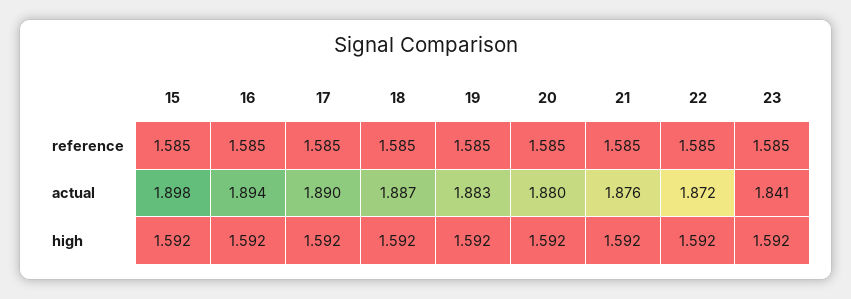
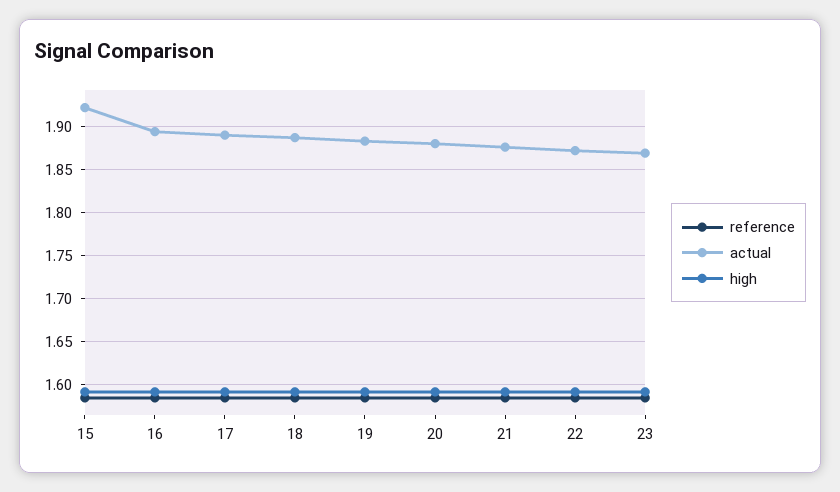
  {
    "reference": {
      "15": 1.585,
      "16": 1.585,
      "17": 1.585,
      "18": 1.585,
      "19": 1.585,
      "20": 1.585,
      "21": 1.585,
      "22": 1.585,
      "23": 1.585
    },
    "actual": {
-     "15": 1.898,
+     "15": 1.92,
      "16": 1.894,
      "17": 1.89,
      "18": 1.887,
      "19": 1.883,
      "20": 1.88,
      "21": 1.876,
      "22": 1.872,
-     "23": 1.841
+     "23": 1.87
    },
    "high": {
      "15": 1.592,
      "16": 1.592,
      "17": 1.592,
      "18": 1.592,
      "19": 1.592,
      "20": 1.592,
      "21": 1.592,
      "22": 1.592,
      "23": 1.592
    }
  }

